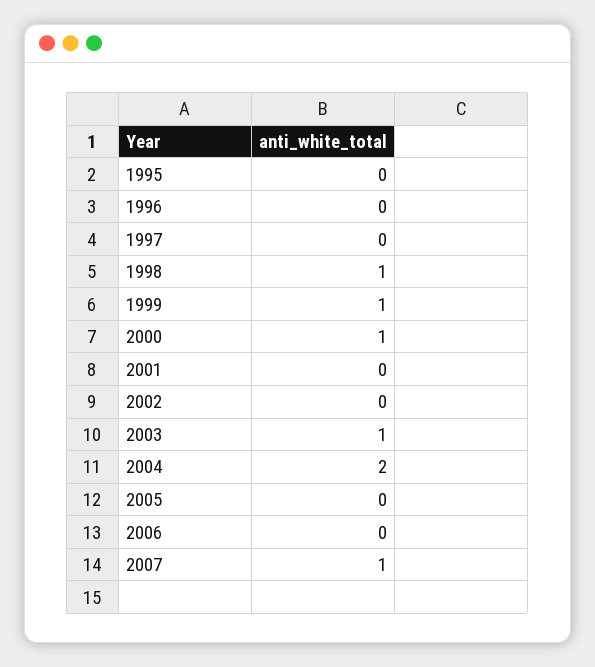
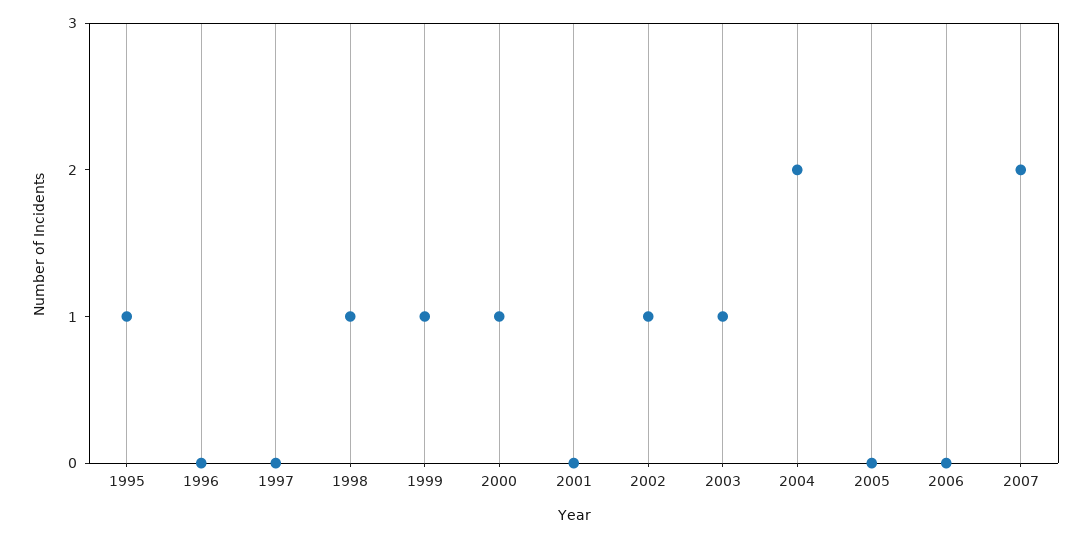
  {
-   "1995": 0,
+   "1995": 1,
    "1996": 0,
    "1997": 0,
    "1998": 1,
    "1999": 1,
    "2000": 1,
    "2001": 0,
-   "2002": 0,
+   "2002": 1,
    "2003": 1,
    "2004": 2,
    "2005": 0,
    "2006": 0,
-   "2007": 1
+   "2007": 2
  }

